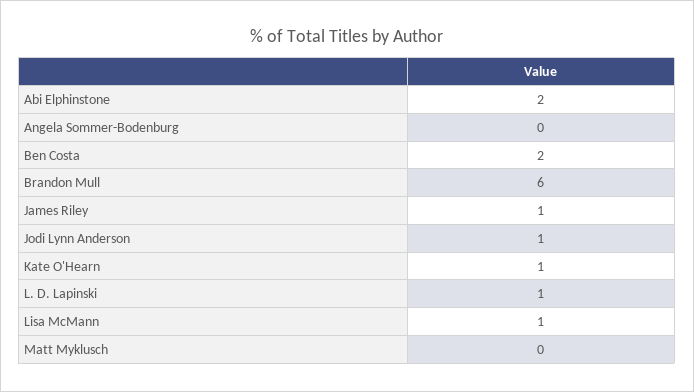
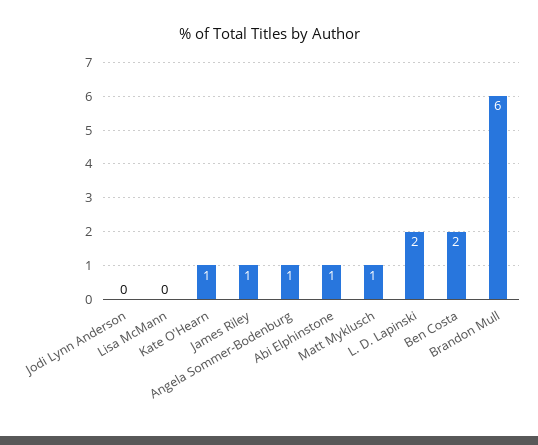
  {
-   "Abi Elphinstone": 2,
+   "Abi Elphinstone": 1,
-   "Angela Sommer-Bodenburg": 0,
+   "Angela Sommer-Bodenburg": 1,
    "Ben Costa": 2,
    "Brandon Mull": 6,
    "James Riley": 1,
-   "Jodi Lynn Anderson": 1,
+   "Jodi Lynn Anderson": 0,
    "Kate O'Hearn": 1,
-   "L. D. Lapinski": 1,
+   "L. D. Lapinski": 2,
-   "Lisa McMann": 1,
+   "Lisa McMann": 0,
-   "Matt Myklusch": 0
+   "Matt Myklusch": 1
  }

